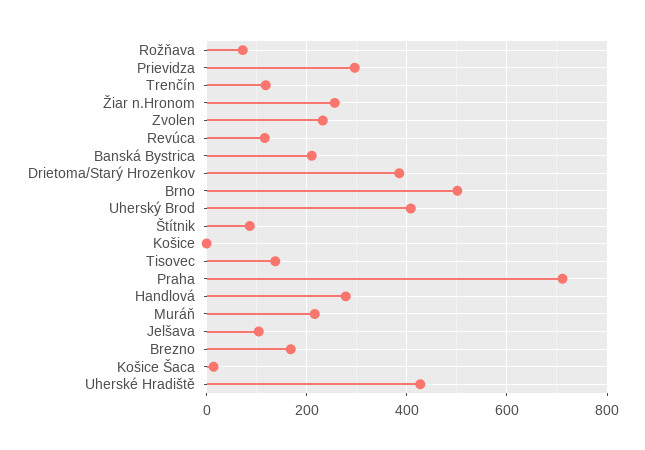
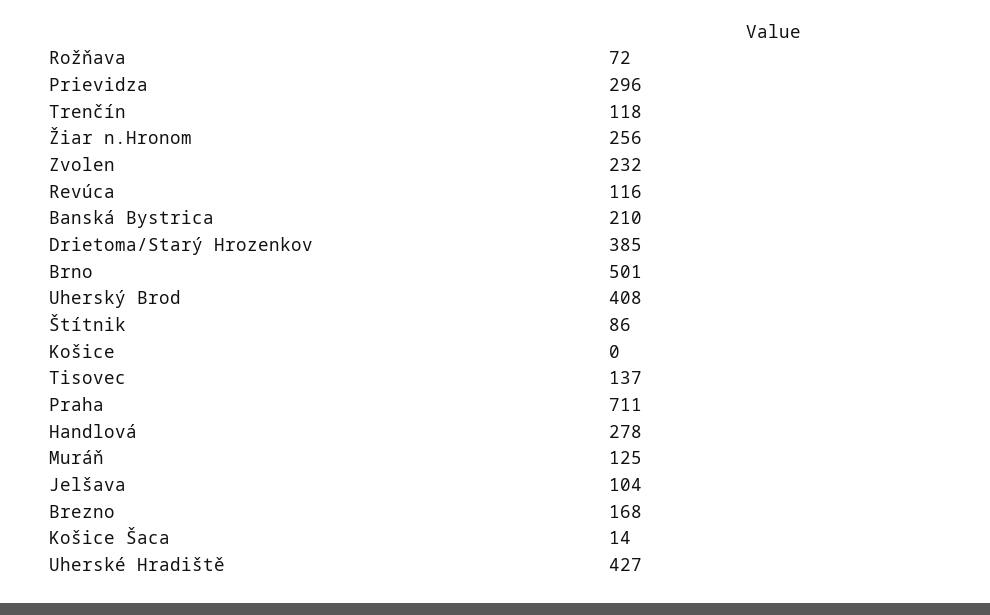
  {
    "Rožňava": 72,
    "Prievidza": 296,
    "Trenčín": 118,
    "Žiar n.Hronom": 256,
    "Zvolen": 232,
    "Revúca": 116,
    "Banská Bystrica": 210,
    "Drietoma/Starý Hrozenkov": 385,
    "Brno": 501,
    "Uherský Brod": 408,
    "Štítnik": 86,
    "Košice": 0,
    "Tisovec": 137,
    "Praha": 711,
    "Handlová": 278,
-   "Muráň": 220,
+   "Muráň": 125,
    "Jelšava": 104,
    "Brezno": 168,
    "Košice Šaca": 14,
    "Uherské Hradiště": 427
  }

